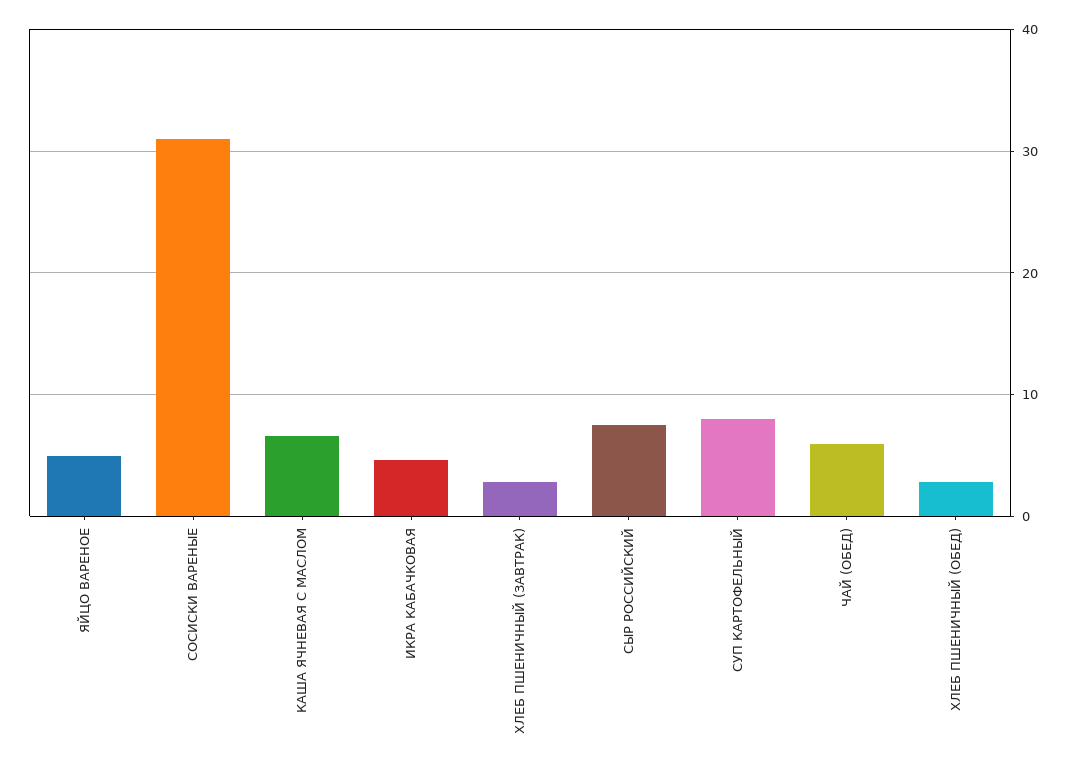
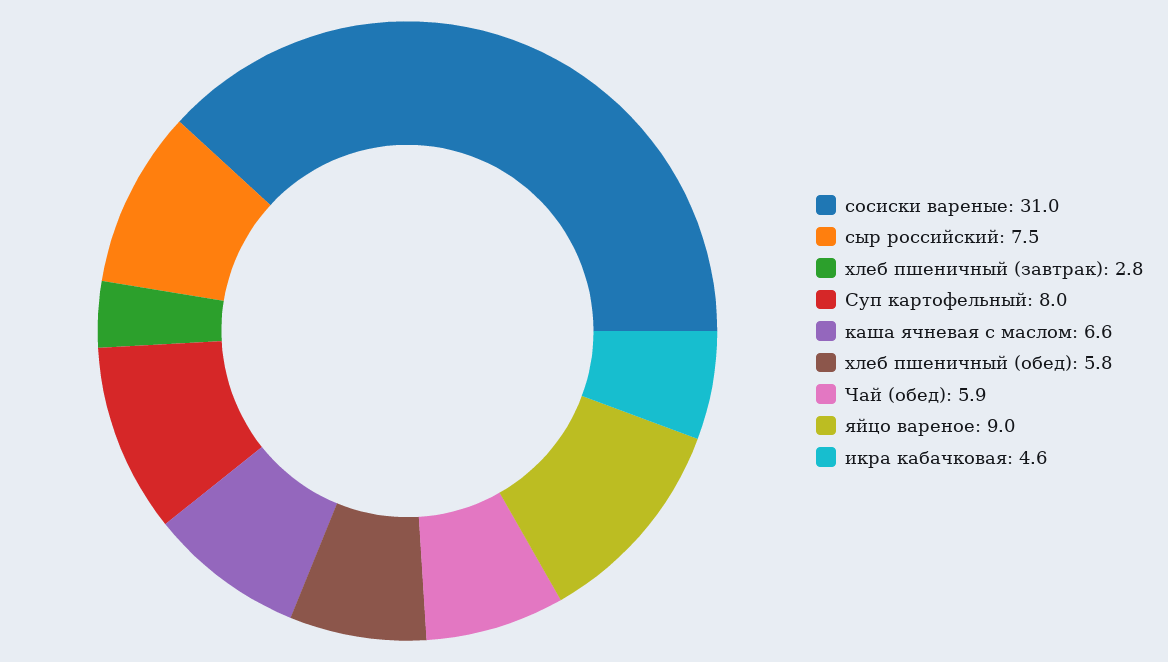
  {
-   "ЯЙЦО ВАРЕНОЕ": 5,
+   "ЯЙЦО ВАРЕНОЕ": 9,
    "СОСИСКИ ВАРЕНЫЕ": 31,
    "КАША ЯЧНЕВАЯ С МАСЛОМ": 6.6,
    "ИКРА КАБАЧКОВАЯ": 4.6,
    "ХЛЕБ ПШЕНИЧНЫЙ (ЗАВТРАК)": 2.8,
    "СЫР РОССИЙСКИЙ": 7.5,
    "СУП КАРТОФЕЛЬНЫЙ": 8,
    "ЧАЙ (ОБЕД)": 5.9,
-   "ХЛЕБ ПШЕНИЧНЫЙ (ОБЕД)": 3
+   "ХЛЕБ ПШЕНИЧНЫЙ (ОБЕД)": 5.8
  }

